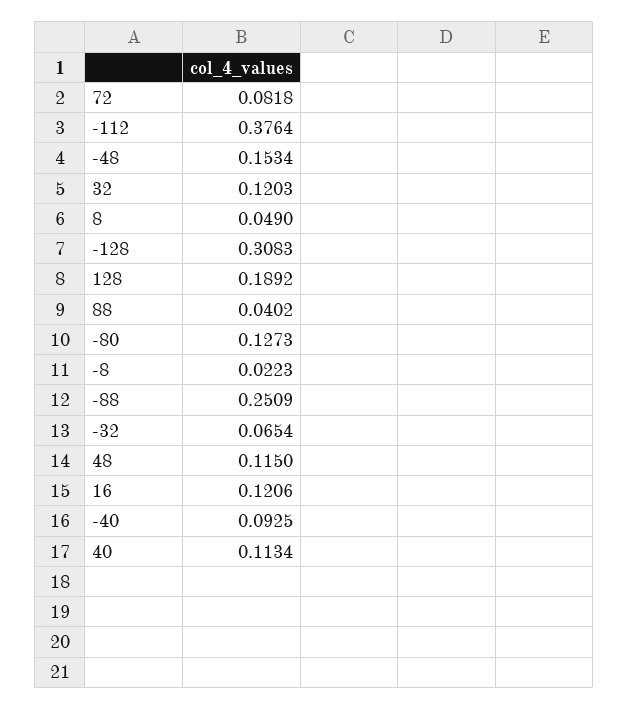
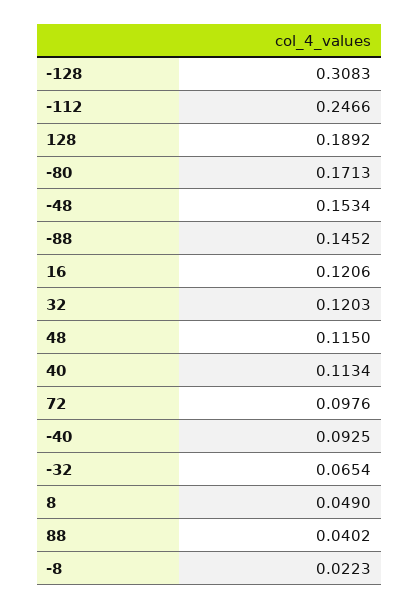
  {
-   "72": 0.0818,
+   "72": 0.0976,
-   "-112": 0.3764,
+   "-112": 0.2466,
    "-48": 0.1534,
    "32": 0.1203,
    "8": 0.049,
    "-128": 0.3083,
    "128": 0.1892,
    "88": 0.0402,
-   "-80": 0.1273,
+   "-80": 0.1713,
    "-8": 0.0223,
-   "-88": 0.2509,
+   "-88": 0.1452,
    "-32": 0.0654,
    "48": 0.115,
    "16": 0.1206,
    "-40": 0.0925,
    "40": 0.1134
  }

